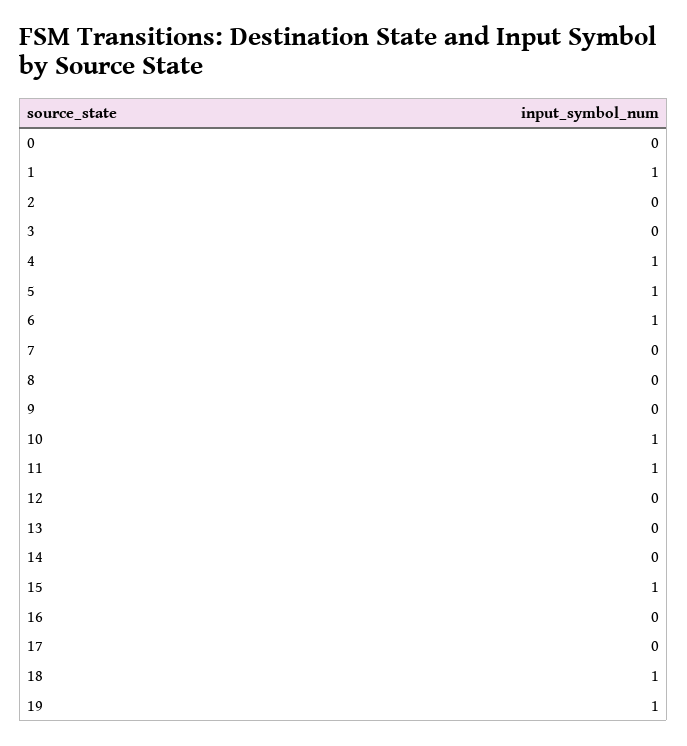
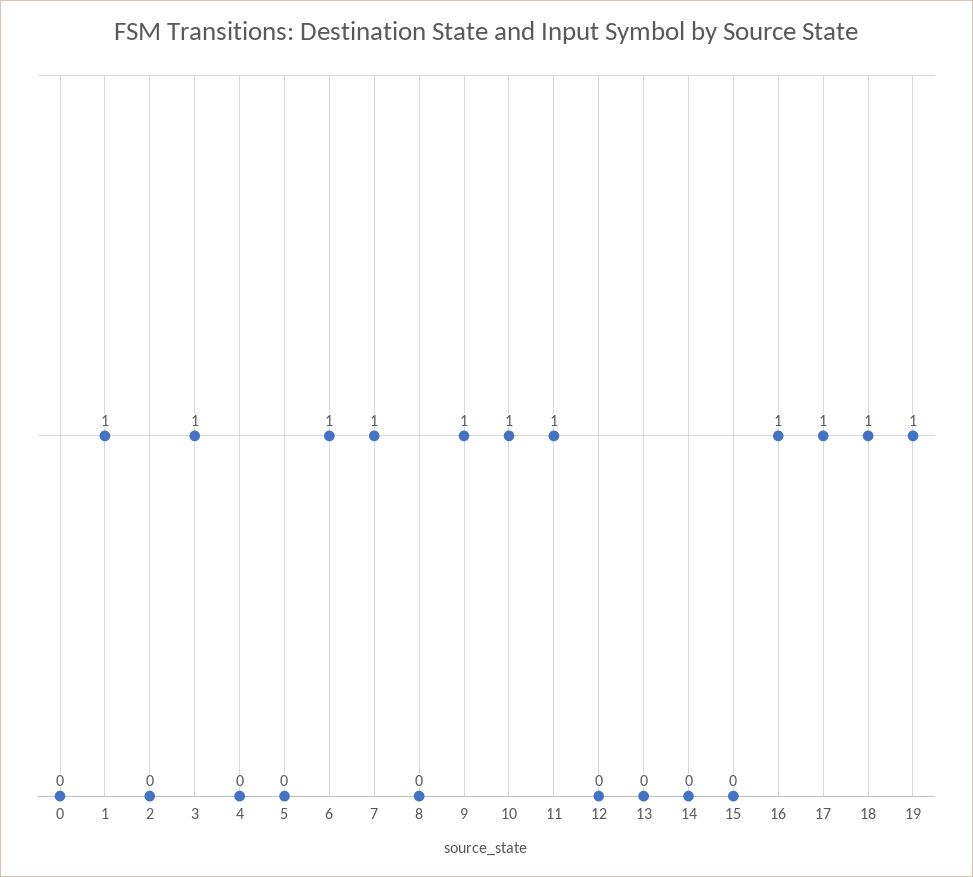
  {
    "0": 0,
    "1": 1,
    "2": 0,
-   "3": 0,
+   "3": 1,
-   "4": 1,
+   "4": 0,
-   "5": 1,
+   "5": 0,
    "6": 1,
-   "7": 0,
+   "7": 1,
    "8": 0,
-   "9": 0,
+   "9": 1,
    "10": 1,
    "11": 1,
    "12": 0,
    "13": 0,
    "14": 0,
-   "15": 1,
+   "15": 0,
-   "16": 0,
+   "16": 1,
-   "17": 0,
+   "17": 1,
    "18": 1,
    "19": 1
  }

